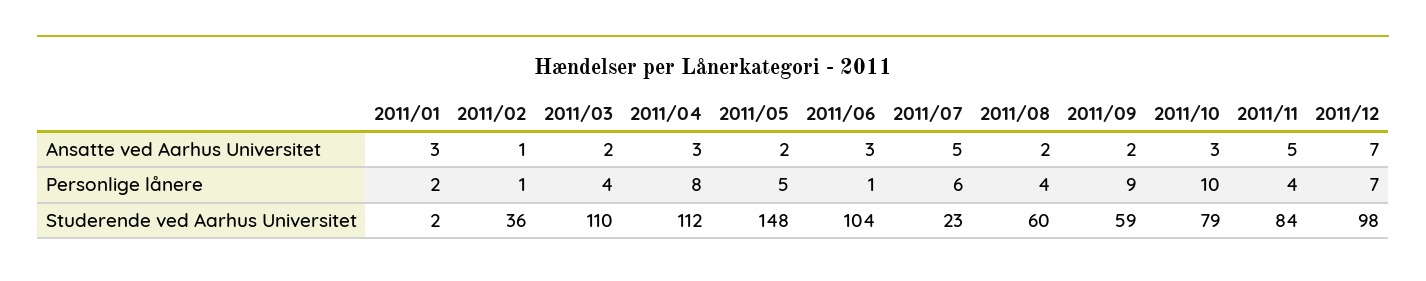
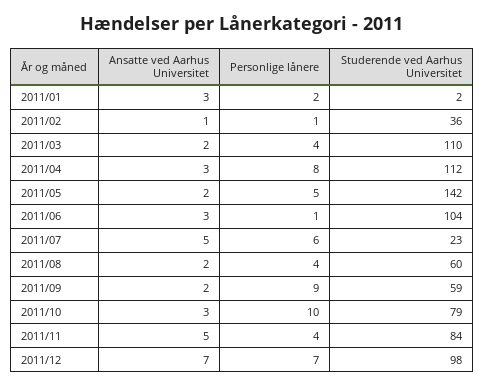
  {
    "2011/01": {
      "Ansatte ved Aarhus Universitet": 3,
      "Personlige lånere": 2,
      "Studerende ved Aarhus Universitet": 2
    },
    "2011/02": {
      "Ansatte ved Aarhus Universitet": 1,
      "Personlige lånere": 1,
      "Studerende ved Aarhus Universitet": 36
    },
    "2011/03": {
      "Ansatte ved Aarhus Universitet": 2,
      "Personlige lånere": 4,
      "Studerende ved Aarhus Universitet": 110
    },
    "2011/04": {
      "Ansatte ved Aarhus Universitet": 3,
      "Personlige lånere": 8,
      "Studerende ved Aarhus Universitet": 112
    },
    "2011/05": {
      "Ansatte ved Aarhus Universitet": 2,
      "Personlige lånere": 5,
-     "Studerende ved Aarhus Universitet": 148
+     "Studerende ved Aarhus Universitet": 142
    },
    "2011/06": {
      "Ansatte ved Aarhus Universitet": 3,
      "Personlige lånere": 1,
      "Studerende ved Aarhus Universitet": 104
    },
    "2011/07": {
      "Ansatte ved Aarhus Universitet": 5,
      "Personlige lånere": 6,
      "Studerende ved Aarhus Universitet": 23
    },
    "2011/08": {
      "Ansatte ved Aarhus Universitet": 2,
      "Personlige lånere": 4,
      "Studerende ved Aarhus Universitet": 60
    },
    "2011/09": {
      "Ansatte ved Aarhus Universitet": 2,
      "Personlige lånere": 9,
      "Studerende ved Aarhus Universitet": 59
    },
    "2011/10": {
      "Ansatte ved Aarhus Universitet": 3,
      "Personlige lånere": 10,
      "Studerende ved Aarhus Universitet": 79
    },
    "2011/11": {
      "Ansatte ved Aarhus Universitet": 5,
      "Personlige lånere": 4,
      "Studerende ved Aarhus Universitet": 84
    },
    "2011/12": {
      "Ansatte ved Aarhus Universitet": 7,
      "Personlige lånere": 7,
      "Studerende ved Aarhus Universitet": 98
    }
  }

